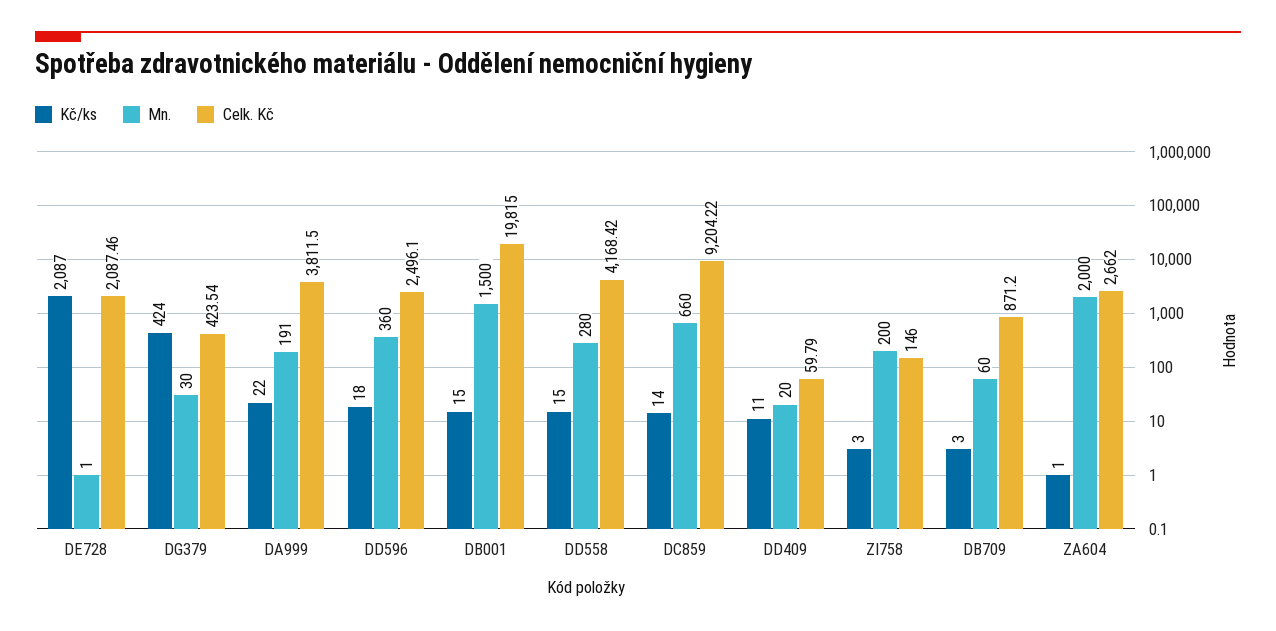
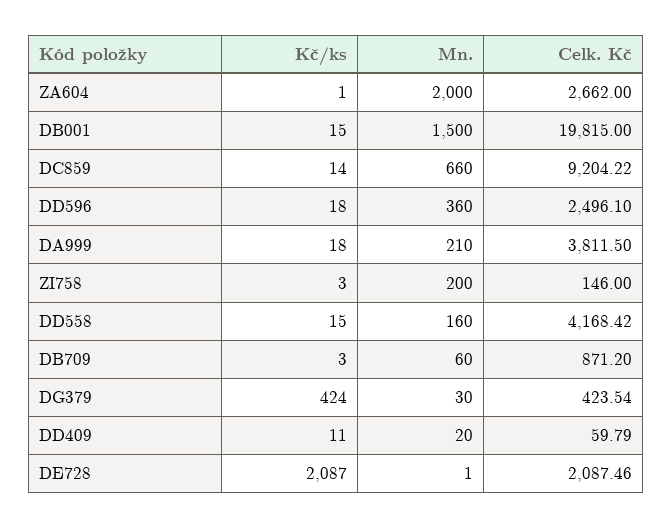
  {
    "Kč/ks": {
      "DE728": 2087,
      "DG379": 424,
-     "DA999": 22,
+     "DA999": 18,
      "DD596": 18,
      "DB001": 15,
      "DD558": 15,
      "DC859": 14,
      "DD409": 11,
      "ZI758": 3,
      "DB709": 3,
      "ZA604": 1
    },
    "Mn.": {
      "DE728": 1,
      "DG379": 30,
-     "DA999": 191,
+     "DA999": 210,
      "DD596": 360,
      "DB001": 1500,
-     "DD558": 280,
+     "DD558": 160,
      "DC859": 660,
      "DD409": 20,
      "ZI758": 200,
      "DB709": 60,
      "ZA604": 2000
    },
    "Celk. Kč": {
      "DE728": 2087.46,
      "DG379": 423.54,
      "DA999": 3811.5,
      "DD596": 2496.1,
      "DB001": 19815,
      "DD558": 4168.42,
      "DC859": 9204.22,
      "DD409": 59.79,
      "ZI758": 146,
      "DB709": 871.2,
      "ZA604": 2662
    }
  }

